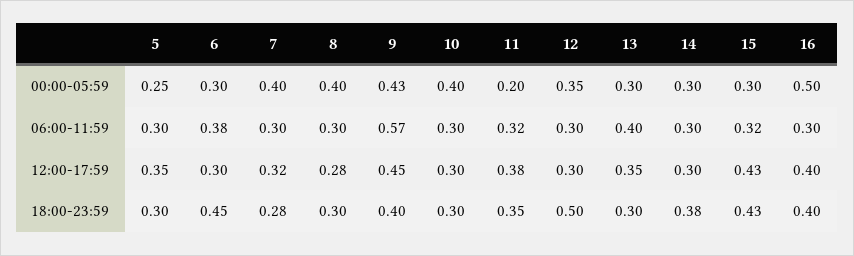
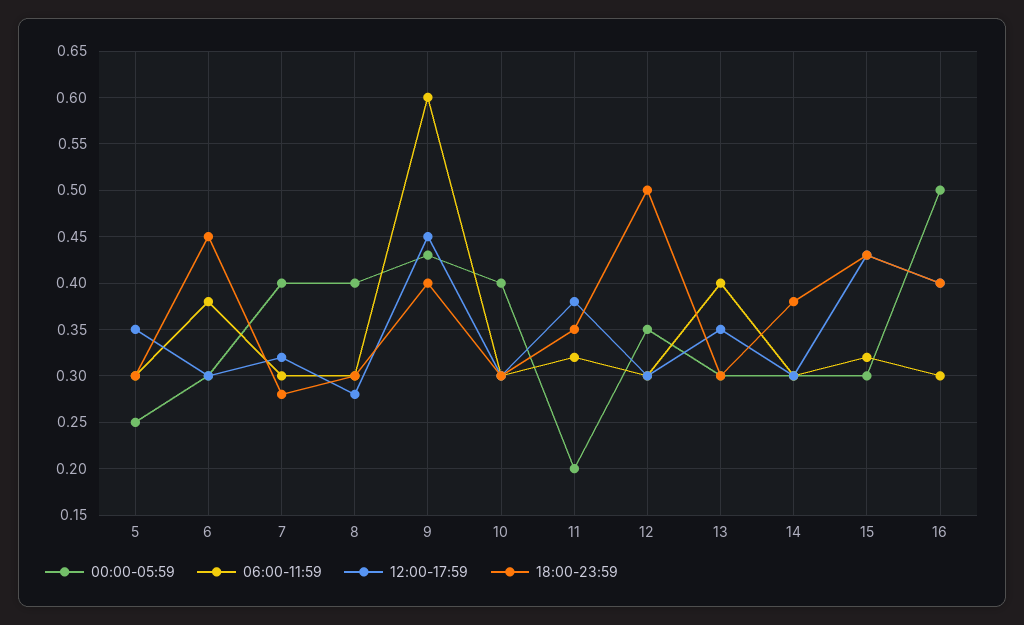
  {
    "00:00-05:59": {
      "5": 0.25,
      "6": 0.3,
      "7": 0.4,
      "8": 0.4,
      "9": 0.43,
      "10": 0.4,
      "11": 0.2,
      "12": 0.35,
      "13": 0.3,
      "14": 0.3,
      "15": 0.3,
      "16": 0.5
    },
    "06:00-11:59": {
      "5": 0.3,
      "6": 0.38,
      "7": 0.3,
      "8": 0.3,
-     "9": 0.57,
+     "9": 0.6,
      "10": 0.3,
      "11": 0.32,
      "12": 0.3,
      "13": 0.4,
      "14": 0.3,
      "15": 0.32,
      "16": 0.3
    },
    "12:00-17:59": {
      "5": 0.35,
      "6": 0.3,
      "7": 0.32,
      "8": 0.28,
      "9": 0.45,
      "10": 0.3,
      "11": 0.38,
      "12": 0.3,
      "13": 0.35,
      "14": 0.3,
      "15": 0.43,
      "16": 0.4
    },
    "18:00-23:59": {
      "5": 0.3,
      "6": 0.45,
      "7": 0.28,
      "8": 0.3,
      "9": 0.4,
      "10": 0.3,
      "11": 0.35,
      "12": 0.5,
      "13": 0.3,
      "14": 0.38,
      "15": 0.43,
      "16": 0.4
    }
  }

